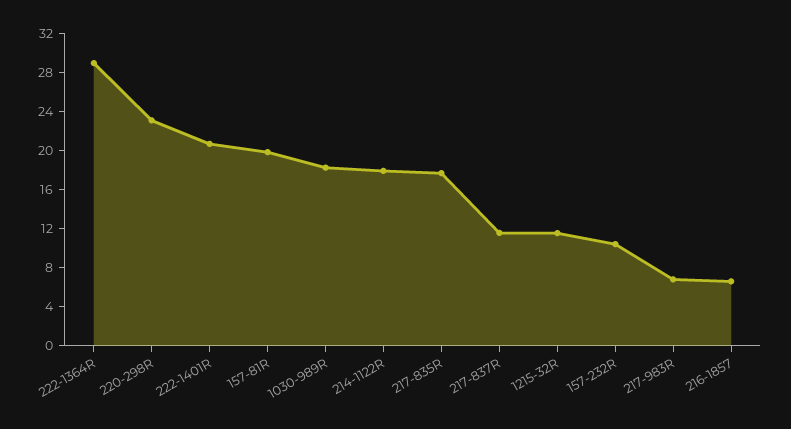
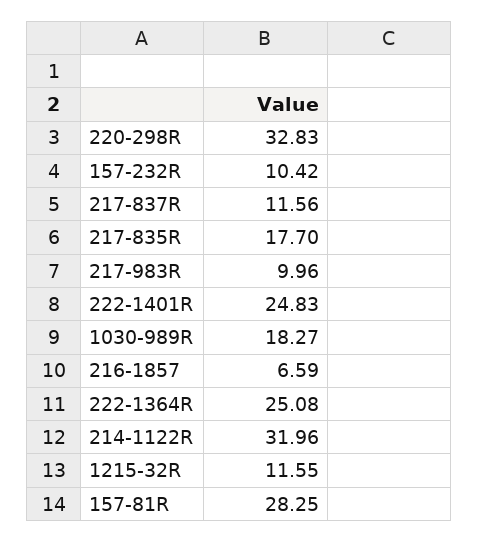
  {
-   "222-1364R": 29,
+   "222-1364R": 25.08,
-   "220-298R": 23,
+   "220-298R": 32.83,
-   "222-1401R": 21,
+   "222-1401R": 24.83,
-   "157-81R": 20,
+   "157-81R": 28.25,
    "1030-989R": 18.27,
-   "214-1122R": 18,
+   "214-1122R": 31.96,
    "217-835R": 17.7,
    "217-837R": 11.56,
    "1215-32R": 11.55,
    "157-232R": 10.42,
-   "217-983R": 7,
+   "217-983R": 9.96,
    "216-1857": 6.59
  }

